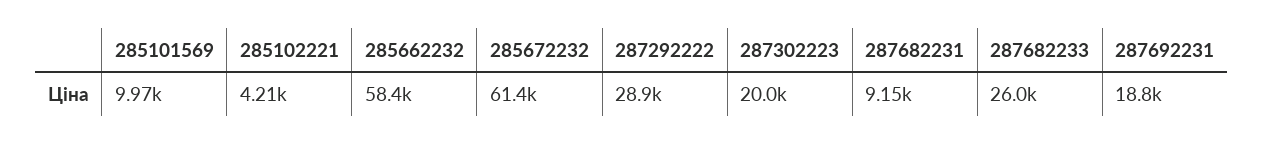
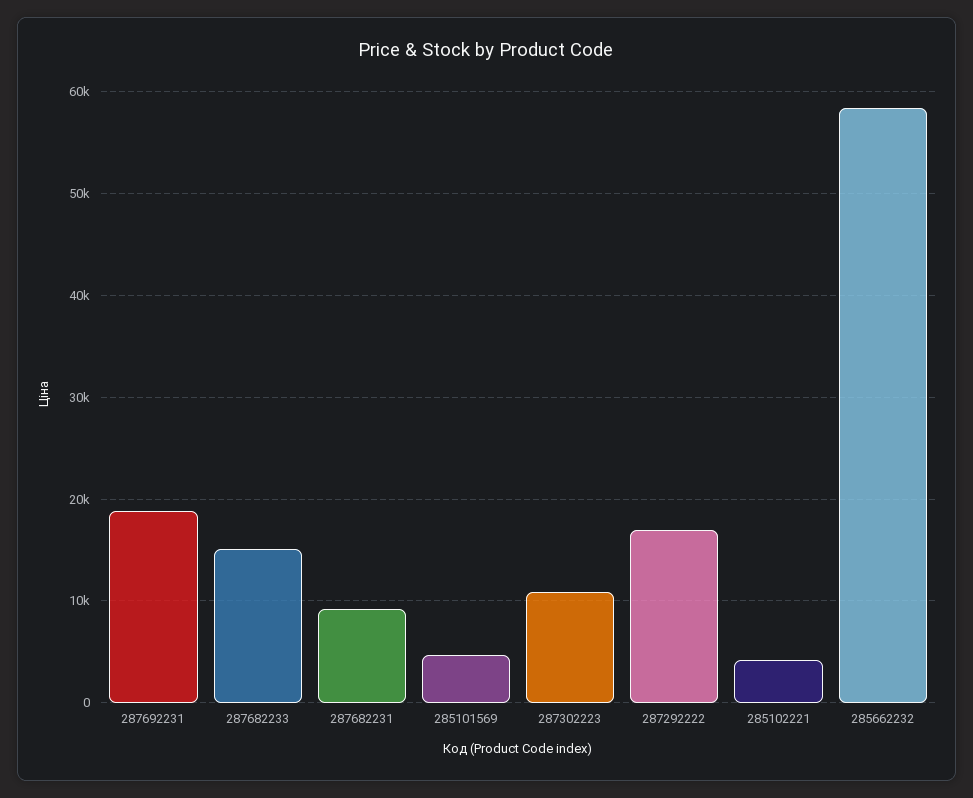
  {
-   "285101569": 9970,
+   "285101569": 5000,
    "285102221": 4210,
    "285662232": 58400,
-   "285672232": 61400,
-   "287292222": 28900,
+   "287292222": 17000,
-   "287302223": 20000,
+   "287302223": 11000,
    "287682231": 9150,
-   "287682233": 26000,
+   "287682233": 15000,
    "287692231": 18800
  }

